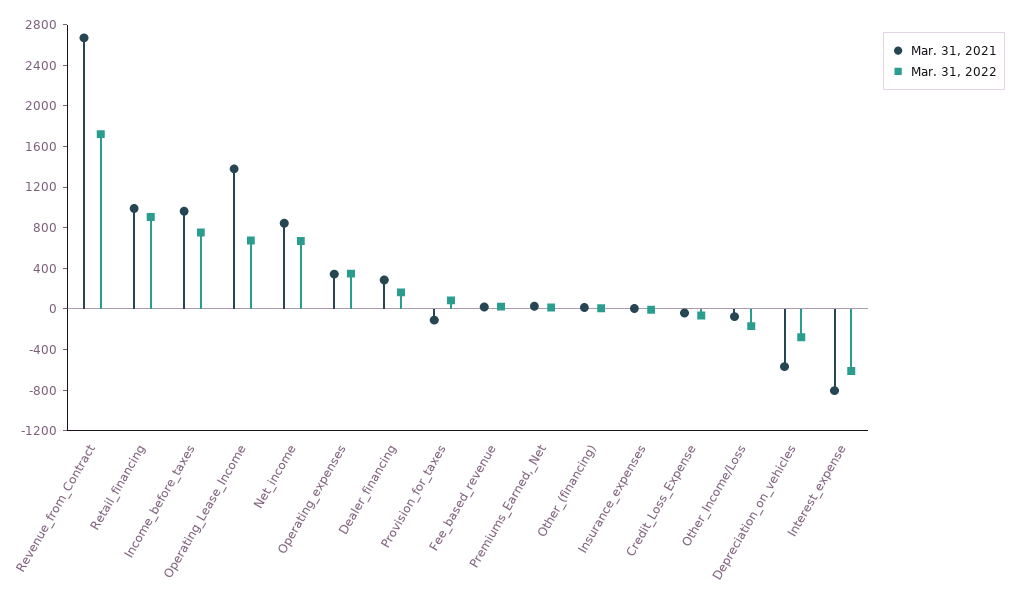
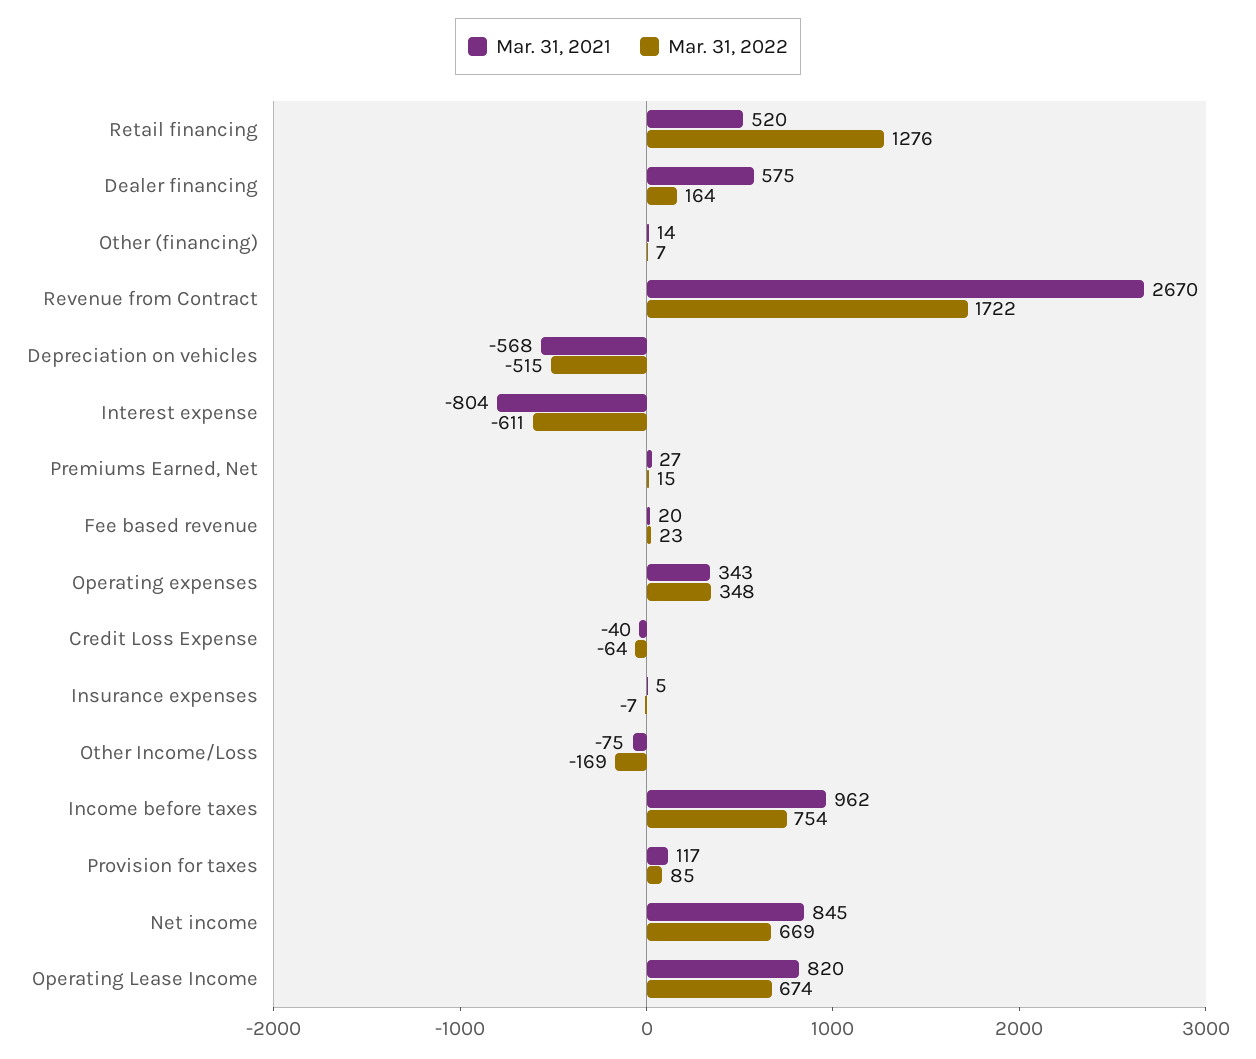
  {
    "Mar. 31, 2021": {
      "Revenue_from_Contract": 2670,
-     "Retail_financing": 1000,
+     "Retail_financing": 520,
      "Income_before_taxes": 962,
-     "Operating_Lease_Income": 1400,
+     "Operating_Lease_Income": 820,
      "Net_income": 845,
      "Operating_expenses": 343,
-     "Dealer_financing": 300,
+     "Dealer_financing": 575,
-     "Provision_for_taxes": -100,
+     "Provision_for_taxes": 117,
      "Fee_based_revenue": 20,
      "Premiums_Earned,_Net": 27,
      "Other_(financing)": 14,
      "Insurance_expenses": 5,
      "Credit_Loss_Expense": -40,
      "Other_Income/Loss": -75,
      "Depreciation_on_vehicles": -568,
      "Interest_expense": -804
    },
    "Mar. 31, 2022": {
      "Revenue_from_Contract": 1722,
-     "Retail_financing": 900,
+     "Retail_financing": 1276,
      "Income_before_taxes": 754,
      "Operating_Lease_Income": 674,
      "Net_income": 669,
      "Operating_expenses": 348,
      "Dealer_financing": 164,
      "Provision_for_taxes": 85,
      "Fee_based_revenue": 23,
      "Premiums_Earned,_Net": 15,
      "Other_(financing)": 7,
      "Insurance_expenses": -7,
      "Credit_Loss_Expense": -64,
      "Other_Income/Loss": -169,
-     "Depreciation_on_vehicles": -300,
+     "Depreciation_on_vehicles": -515,
      "Interest_expense": -611
    }
  }

